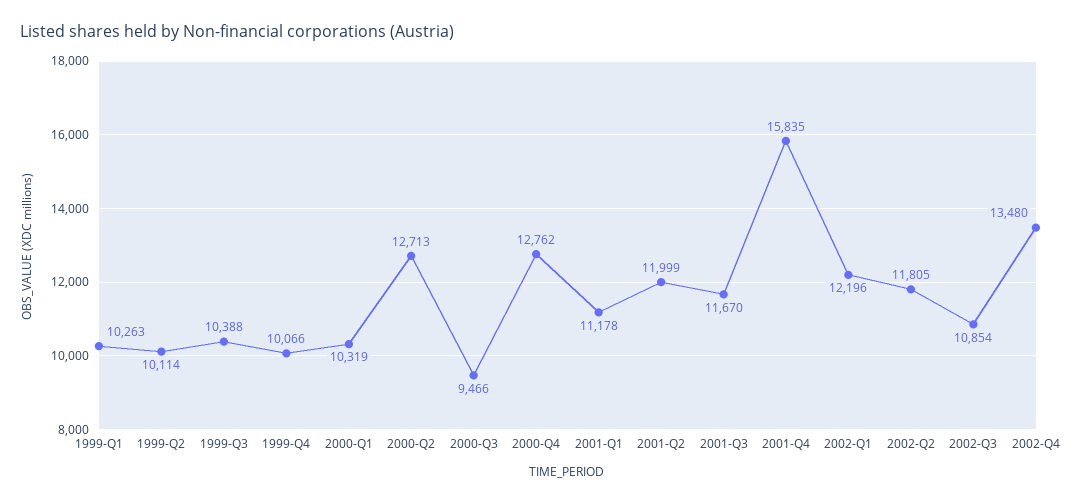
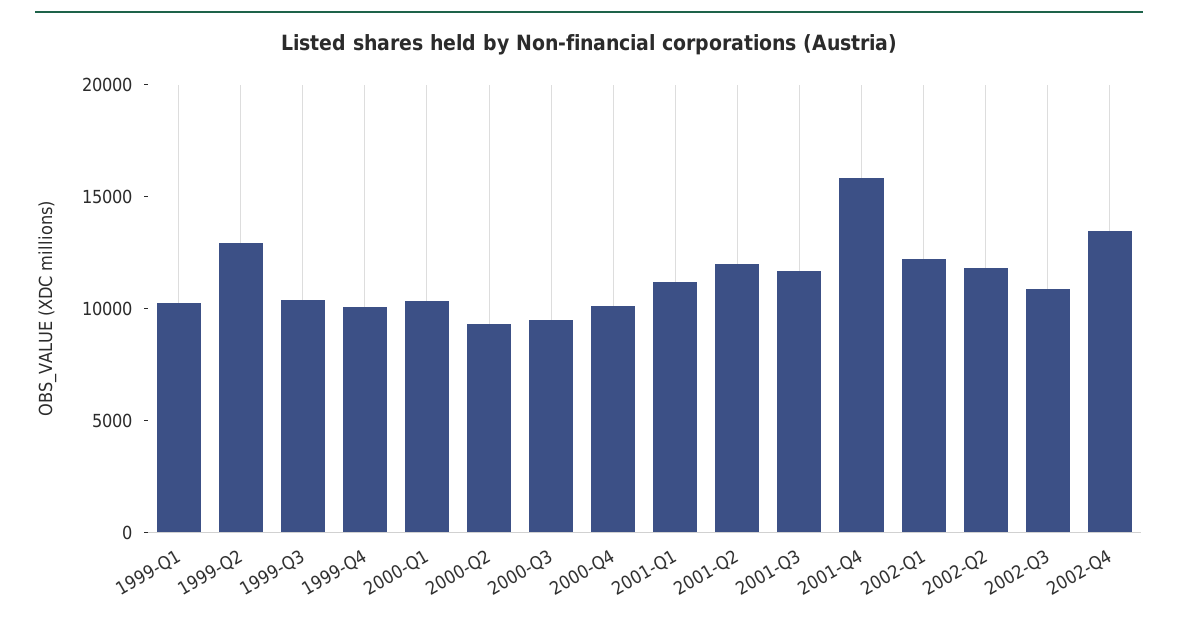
  {
    "1999-Q1": 10263,
-   "1999-Q2": 10114,
+   "1999-Q2": 13000,
    "1999-Q3": 10388,
    "1999-Q4": 10066,
    "2000-Q1": 10319,
-   "2000-Q2": 12713,
+   "2000-Q2": 9000,
    "2000-Q3": 9466,
-   "2000-Q4": 12762,
+   "2000-Q4": 10000,
    "2001-Q1": 11178,
    "2001-Q2": 11999,
    "2001-Q3": 11670,
    "2001-Q4": 15835,
    "2002-Q1": 12196,
    "2002-Q2": 11805,
    "2002-Q3": 10854,
    "2002-Q4": 13480
  }

